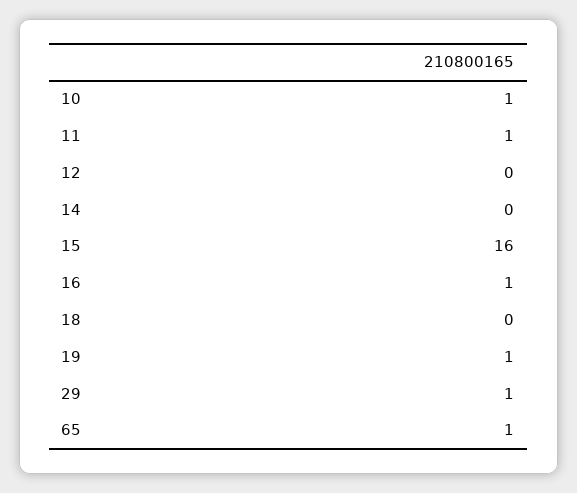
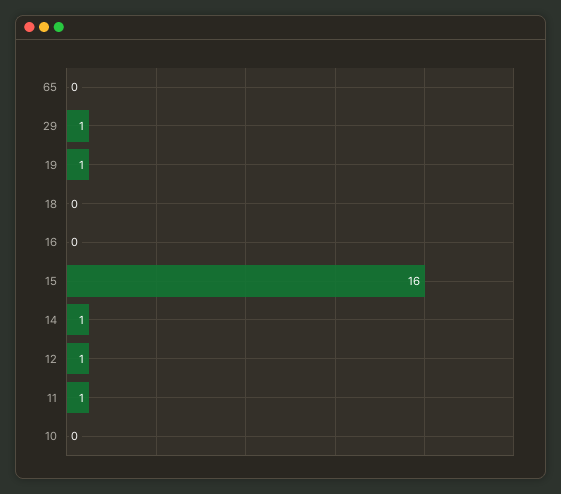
  {
-   "10": 1,
+   "10": 0,
    "11": 1,
-   "12": 0,
+   "12": 1,
-   "14": 0,
+   "14": 1,
    "15": 16,
-   "16": 1,
+   "16": 0,
    "18": 0,
    "19": 1,
    "29": 1,
-   "65": 1
+   "65": 0
  }

